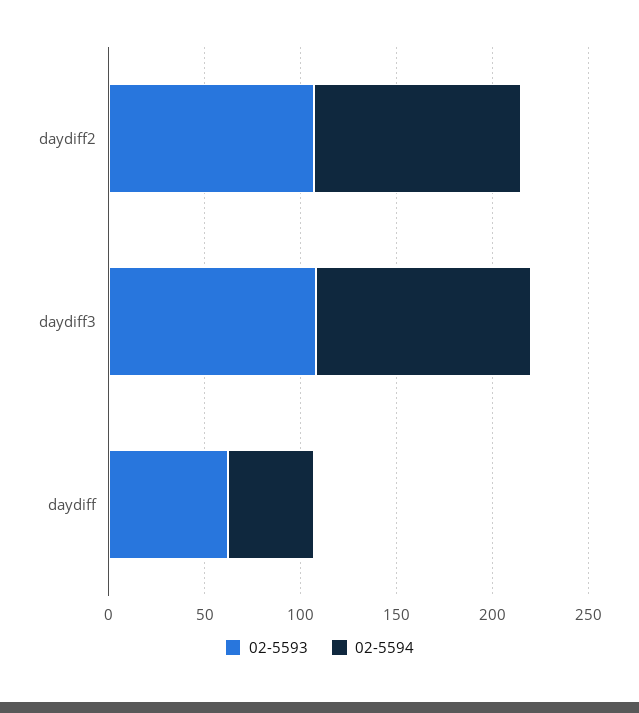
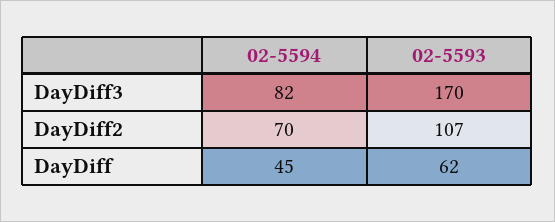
  {
    "02-5593": {
      "daydiff2": 107,
-     "daydiff3": 110,
+     "daydiff3": 170,
      "daydiff": 62
    },
    "02-5594": {
-     "daydiff2": 110,
+     "daydiff2": 70,
-     "daydiff3": 110,
+     "daydiff3": 82,
      "daydiff": 45
    }
  }

